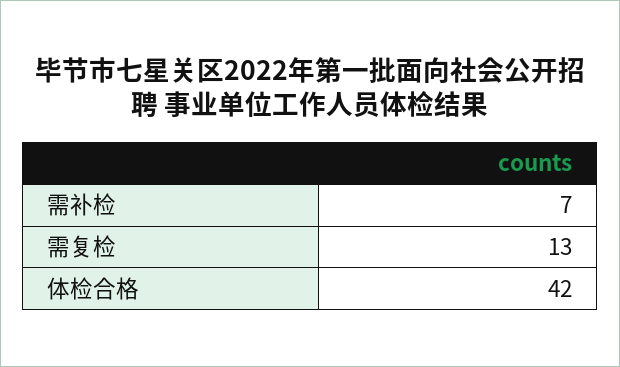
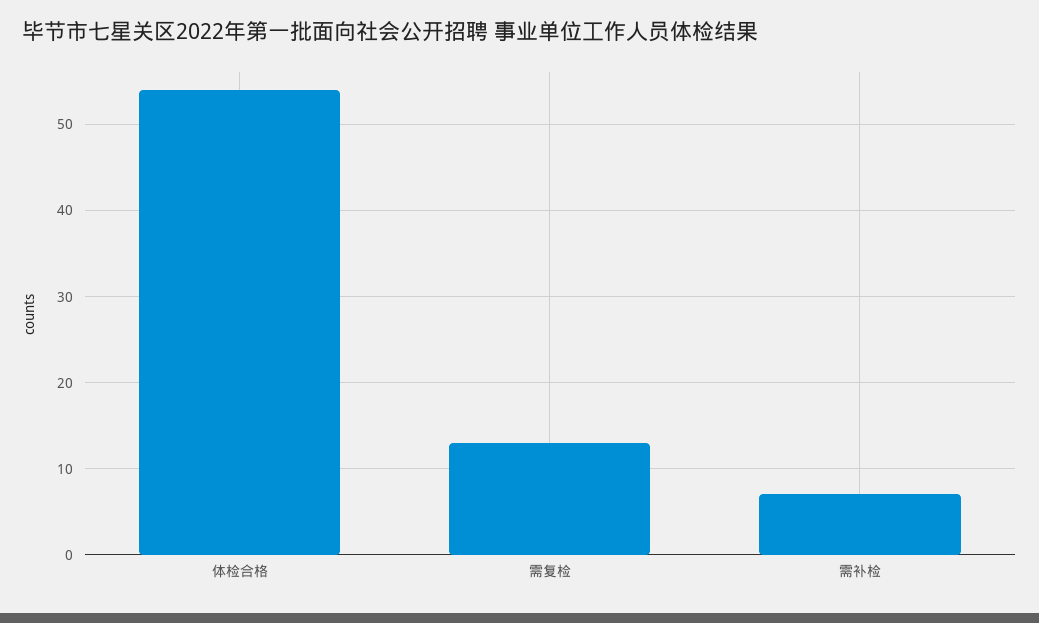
  {
    "需补检": 7,
    "需复检": 13,
-   "体检合格": 42
+   "体检合格": 54
  }

